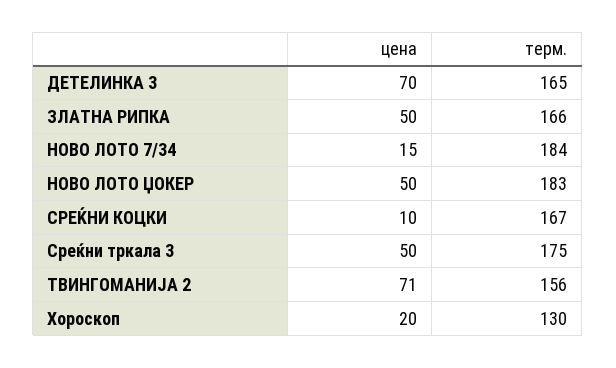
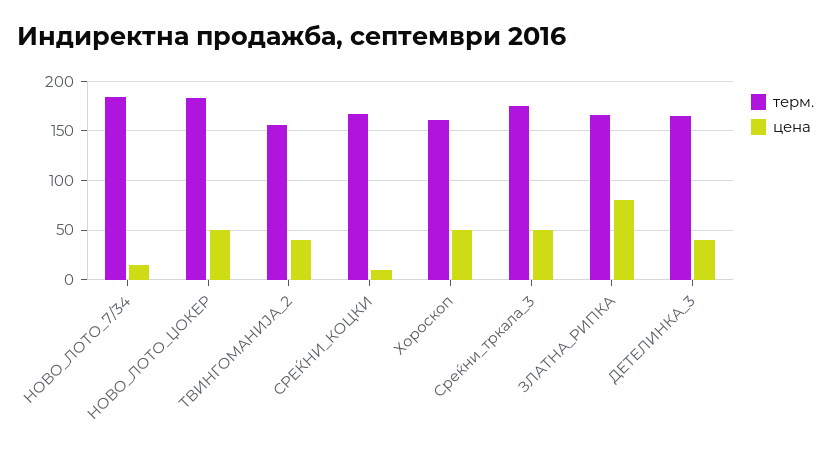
  {
    "цена": {
-     "ДЕТЕЛИНКА 3": 70,
+     "ДЕТЕЛИНКА 3": 40,
-     "ЗЛАТНА РИПКА": 50,
+     "ЗЛАТНА РИПКА": 80,
      "НОВО ЛОТО 7/34": 15,
      "НОВО ЛОТО ЏОКЕР": 50,
      "СРЕЌНИ КОЦКИ": 10,
      "Среќни тркала 3": 50,
-     "ТВИНГОМАНИЈА 2": 71,
+     "ТВИНГОМАНИЈА 2": 40,
-     "Хороскоп": 20
+     "Хороскоп": 50
    },
    "терм.": {
      "ДЕТЕЛИНКА 3": 165,
      "ЗЛАТНА РИПКА": 166,
      "НОВО ЛОТО 7/34": 184,
      "НОВО ЛОТО ЏОКЕР": 183,
      "СРЕЌНИ КОЦКИ": 167,
      "Среќни тркала 3": 175,
      "ТВИНГОМАНИЈА 2": 156,
-     "Хороскоп": 130
+     "Хороскоп": 160
    }
  }

